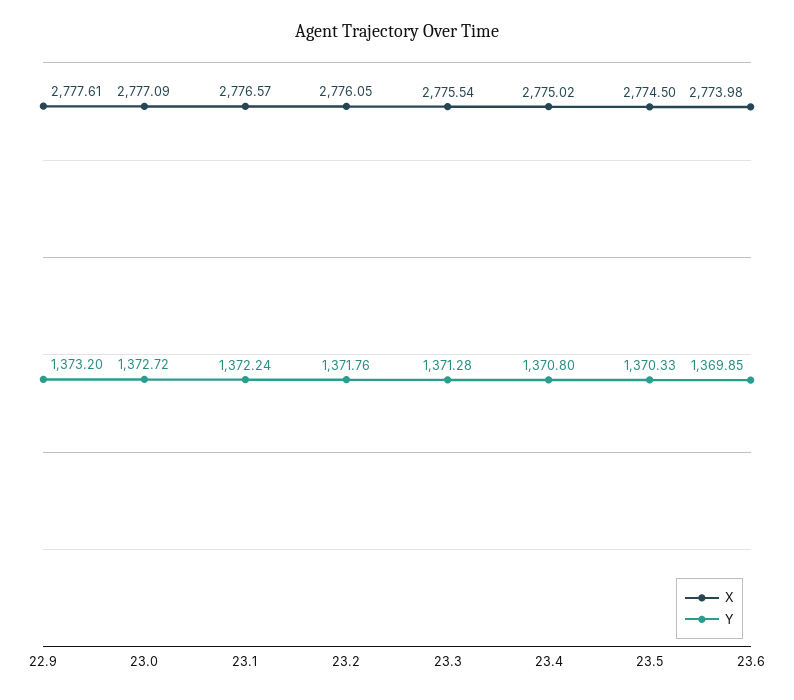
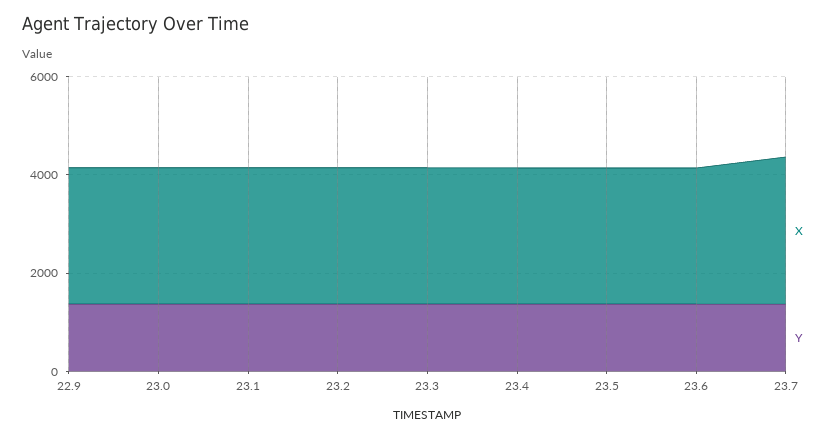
  {
    "X": {
      "22.9": 2777.61,
      "23.0": 2777.09,
      "23.1": 2776.57,
      "23.2": 2776.05,
      "23.3": 2775.54,
      "23.4": 2775.02,
      "23.5": 2774.5,
-     "23.6": 2773.98
+     "23.6": 2773.98,
+     "23.7": 3000
    },
    "Y": {
      "22.9": 1373.2,
      "23.0": 1372.72,
      "23.1": 1372.24,
      "23.2": 1371.76,
      "23.3": 1371.28,
      "23.4": 1370.8,
      "23.5": 1370.33,
-     "23.6": 1369.85
+     "23.6": 1369.85,
+     "23.7": 1500
    }
  }

